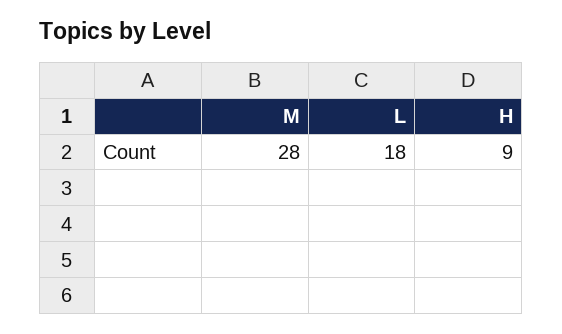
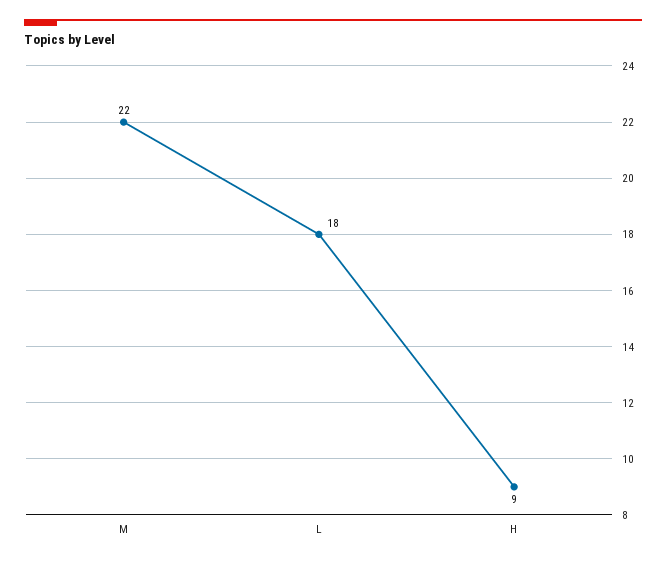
  {
-   "M": 28,
+   "M": 22,
    "L": 18,
    "H": 9
  }

